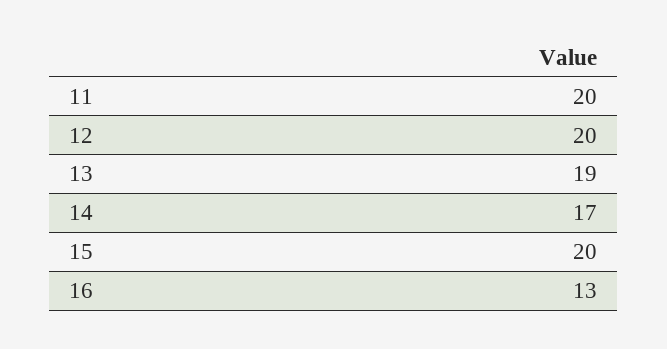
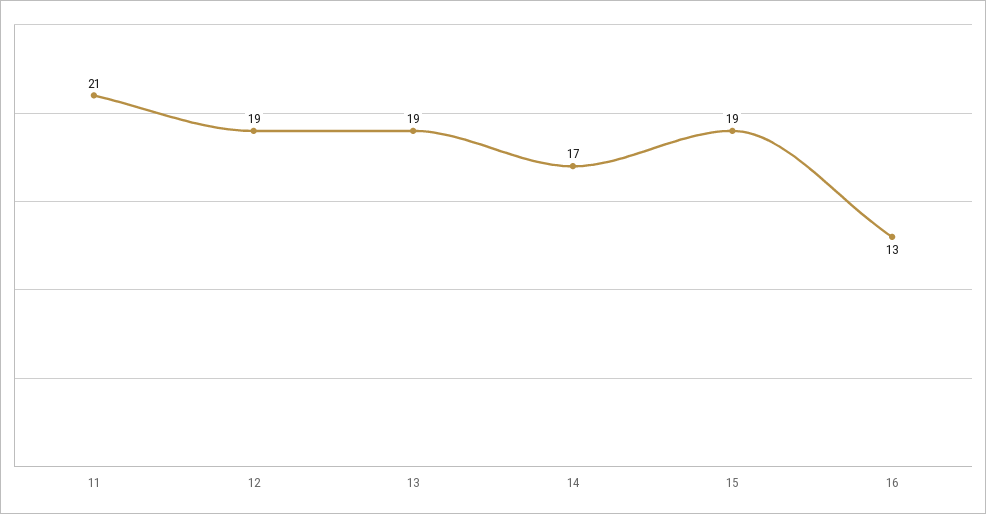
  {
-   "11": 20,
+   "11": 21,
-   "12": 20,
+   "12": 19,
    "13": 19,
    "14": 17,
-   "15": 20,
+   "15": 19,
    "16": 13
  }

